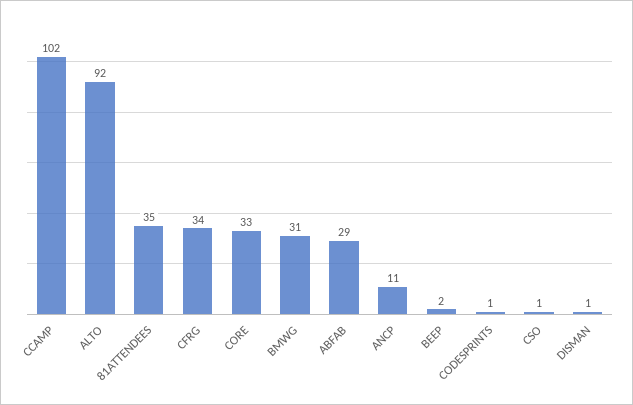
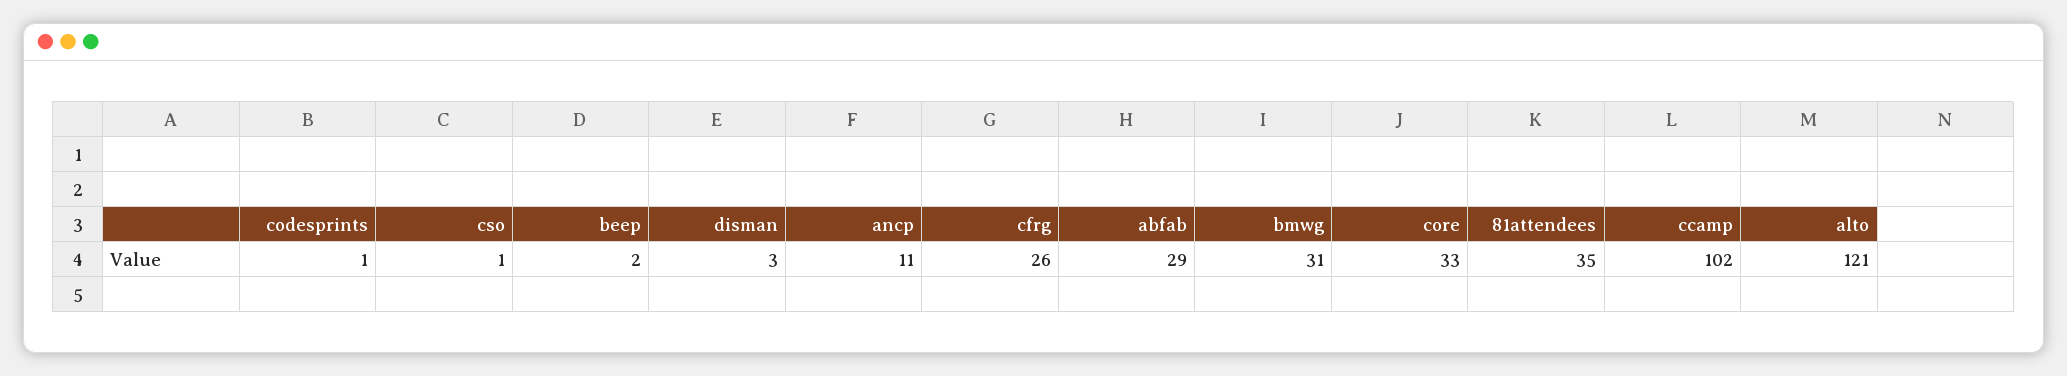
  {
    "CCAMP": 102,
-   "ALTO": 92,
+   "ALTO": 121,
    "81ATTENDEES": 35,
-   "CFRG": 34,
+   "CFRG": 26,
    "CORE": 33,
    "BMWG": 31,
    "ABFAB": 29,
    "ANCP": 11,
    "BEEP": 2,
    "CODESPRINTS": 1,
    "CSO": 1,
-   "DISMAN": 1
+   "DISMAN": 3
  }

